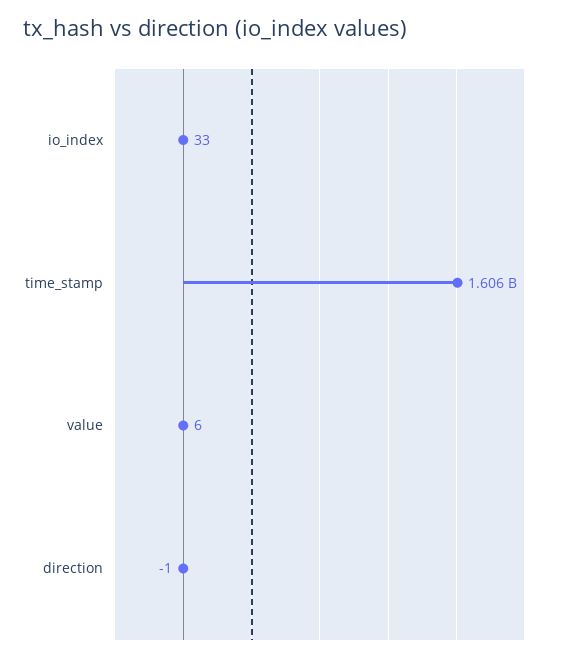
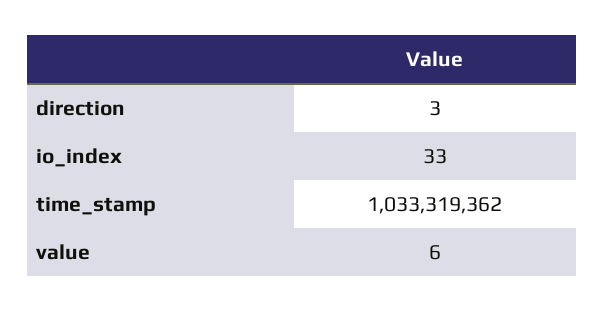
  {
    "io_index": 33,
-   "time_stamp": 1606000000,
+   "time_stamp": 1033319362,
    "value": 6,
-   "direction": -1
+   "direction": 3
  }

